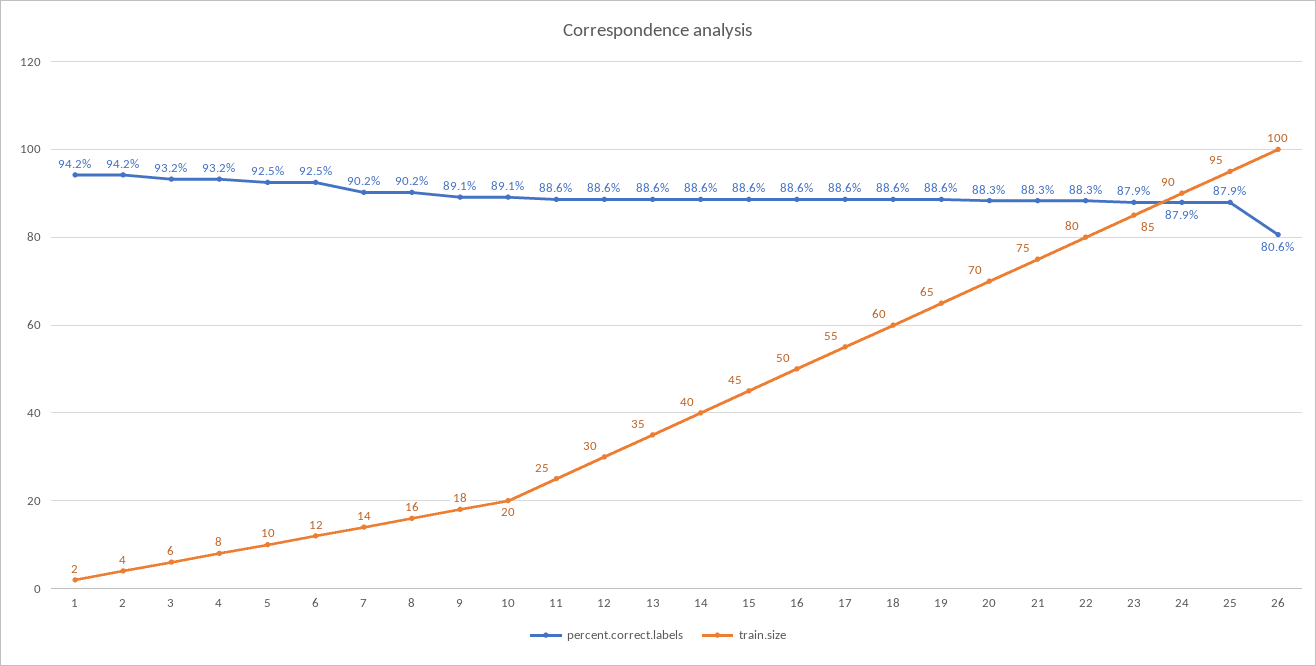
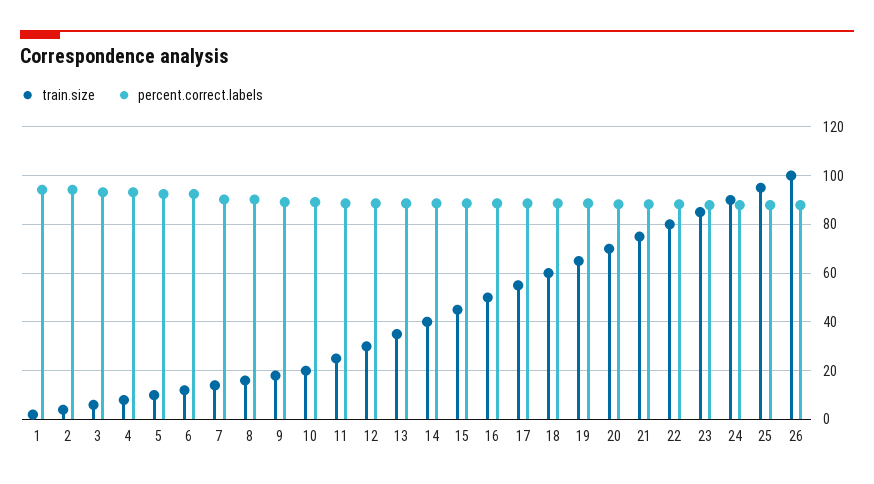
  {
    "percent.correct.labels": {
      "1": 94.2,
      "2": 94.2,
      "3": 93.2,
      "4": 93.2,
      "5": 92.5,
      "6": 92.5,
      "7": 90.2,
      "8": 90.2,
      "9": 89.1,
      "10": 89.1,
      "11": 88.6,
      "12": 88.6,
      "13": 88.6,
      "14": 88.6,
      "15": 88.6,
      "16": 88.6,
      "17": 88.6,
      "18": 88.6,
      "19": 88.6,
      "20": 88.3,
      "21": 88.3,
      "22": 88.3,
      "23": 87.9,
      "24": 87.9,
      "25": 87.9,
-     "26": 80.6
+     "26": 87.5
    },
    "train.size": {
      "1": 2,
      "2": 4,
      "3": 6,
      "4": 8,
      "5": 10,
      "6": 12,
      "7": 14,
      "8": 16,
      "9": 18,
      "10": 20,
      "11": 25,
      "12": 30,
      "13": 35,
      "14": 40,
      "15": 45,
      "16": 50,
      "17": 55,
      "18": 60,
      "19": 65,
      "20": 70,
      "21": 75,
      "22": 80,
      "23": 85,
      "24": 90,
      "25": 95,
      "26": 100
    }
  }

